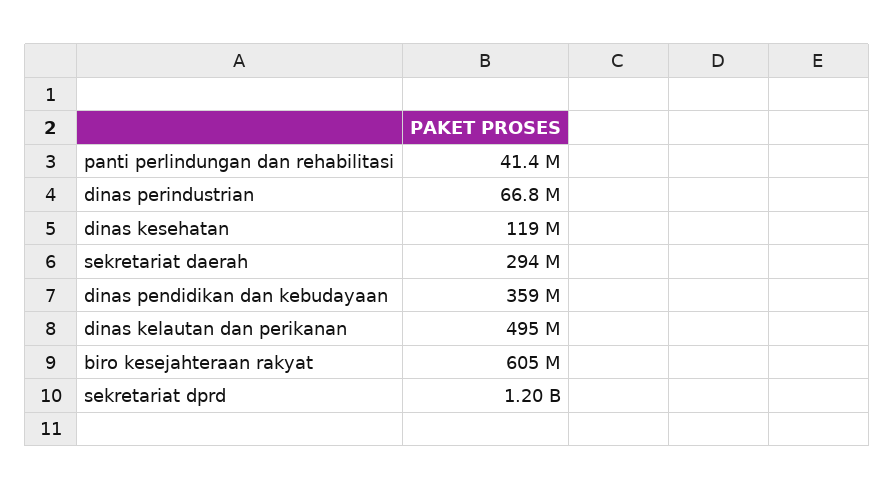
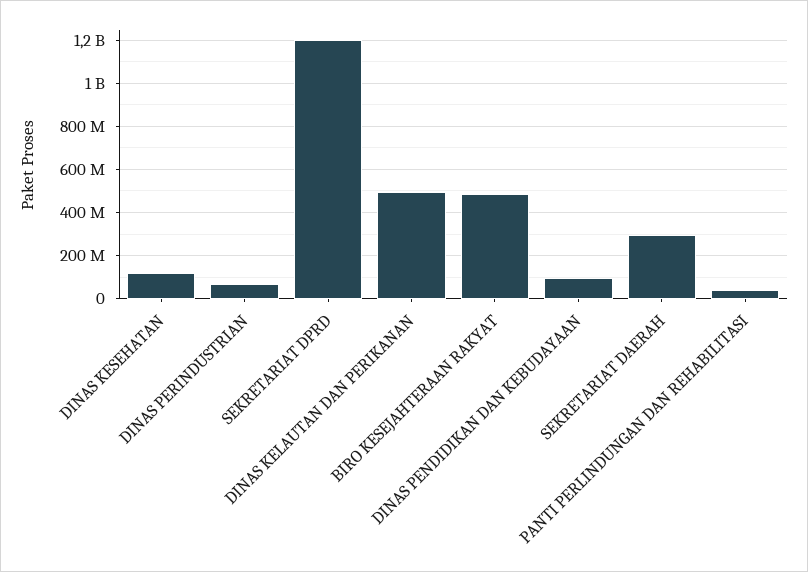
  {
    "panti perlindungan dan rehabilitasi": 41400000,
    "dinas perindustrian": 66800000,
    "dinas kesehatan": 119000000,
    "sekretariat daerah": 294000000,
-   "dinas pendidikan dan kebudayaan": 359000000,
+   "dinas pendidikan dan kebudayaan": 100000000,
    "dinas kelautan dan perikanan": 495000000,
-   "biro kesejahteraan rakyat": 605000000,
+   "biro kesejahteraan rakyat": 500000000,
    "sekretariat dprd": 1200000000
  }

